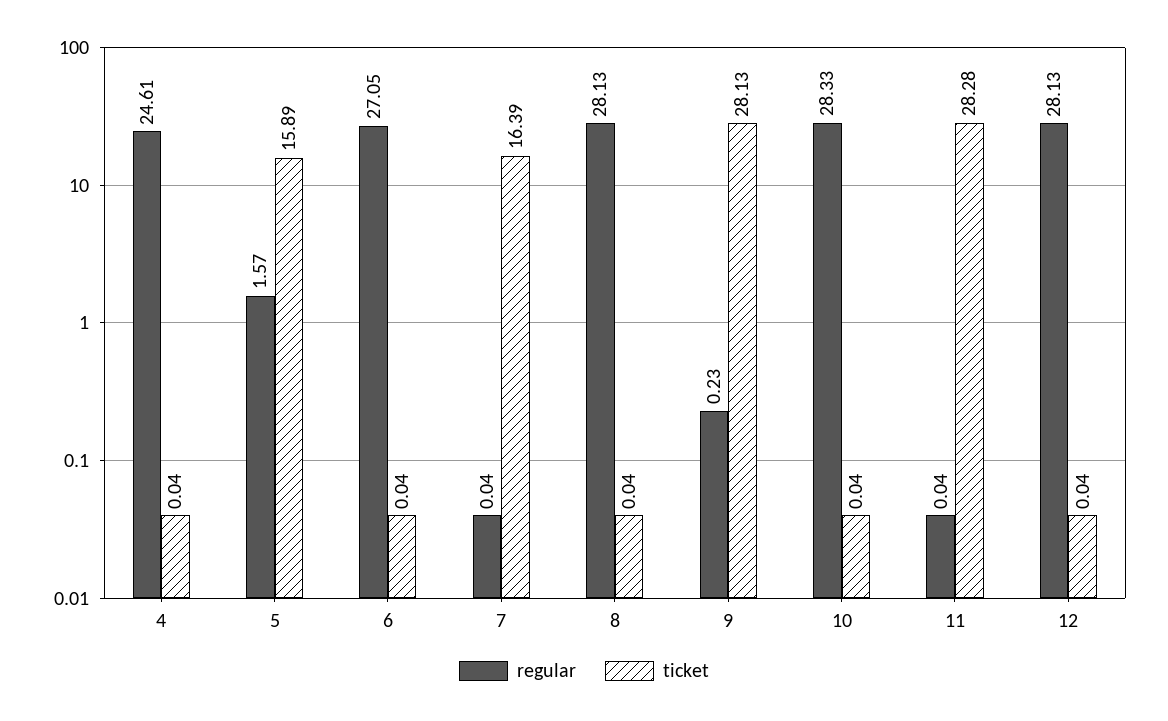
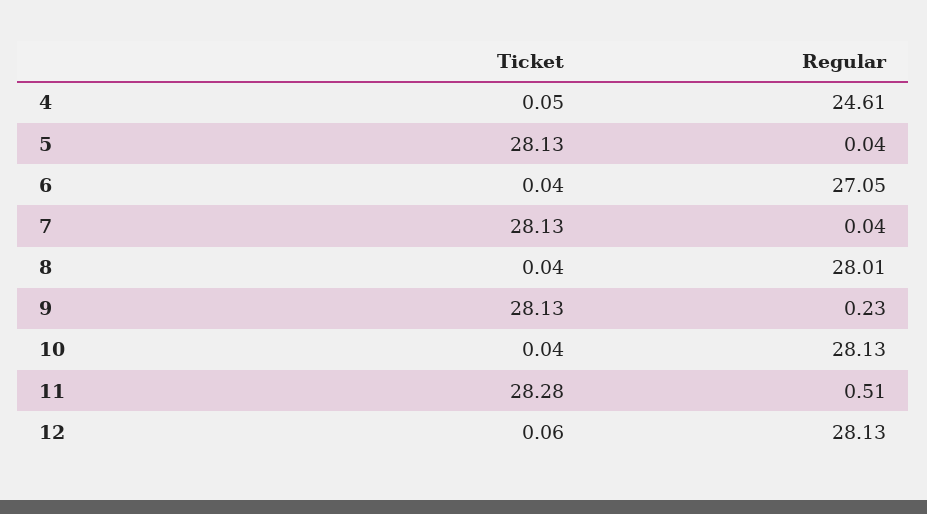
  {
    "regular": {
      "4": 24.61,
-     "5": 1.57,
+     "5": 0.04,
      "6": 27.05,
      "7": 0.04,
-     "8": 28.13,
+     "8": 28.01,
      "9": 0.23,
-     "10": 28.33,
+     "10": 28.13,
-     "11": 0.04,
+     "11": 0.51,
      "12": 28.13
    },
    "ticket": {
-     "4": 0.04,
+     "4": 0.05,
-     "5": 15.89,
+     "5": 28.13,
      "6": 0.04,
-     "7": 16.39,
+     "7": 28.13,
      "8": 0.04,
      "9": 28.13,
      "10": 0.04,
      "11": 28.28,
-     "12": 0.04
+     "12": 0.06
    }
  }

